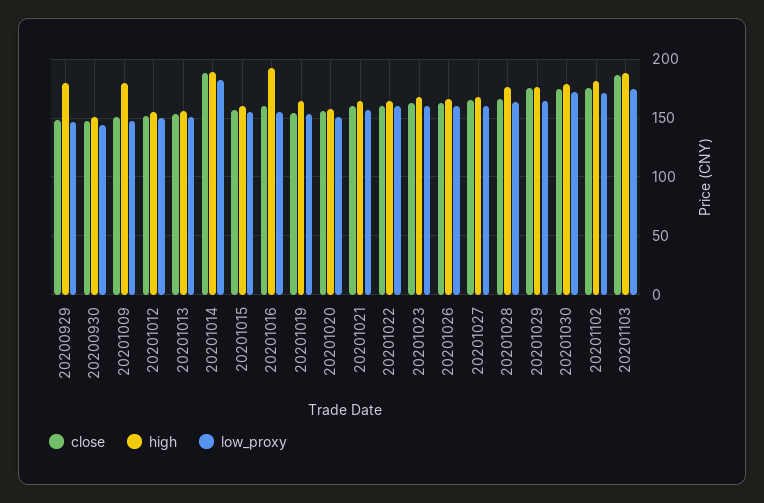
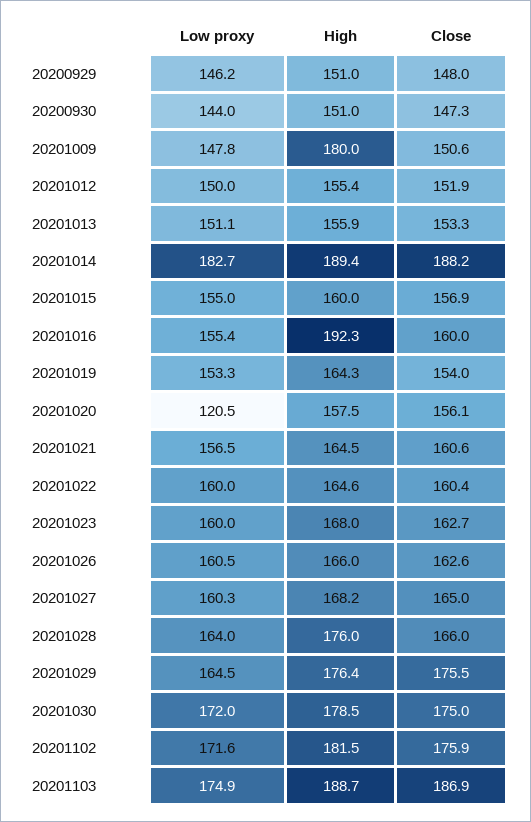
  {
    "close": {
      "20200929": 148,
      "20200930": 147.3,
      "20201009": 150.6,
      "20201012": 151.9,
      "20201013": 153.3,
      "20201014": 188.2,
      "20201015": 156.9,
      "20201016": 160,
      "20201019": 154,
      "20201020": 156.1,
      "20201021": 160.6,
      "20201022": 160.4,
      "20201023": 162.7,
      "20201026": 162.6,
      "20201027": 165,
      "20201028": 166,
      "20201029": 175.5,
      "20201030": 175,
      "20201102": 175.9,
      "20201103": 186.9
    },
    "high": {
-     "20200929": 180,
+     "20200929": 151,
      "20200930": 151,
      "20201009": 180,
      "20201012": 155.4,
      "20201013": 155.9,
      "20201014": 189.4,
      "20201015": 160,
      "20201016": 192.3,
      "20201019": 164.3,
      "20201020": 157.5,
      "20201021": 164.5,
      "20201022": 164.6,
      "20201023": 168,
      "20201026": 166,
      "20201027": 168.2,
      "20201028": 176,
      "20201029": 176.4,
      "20201030": 178.5,
      "20201102": 181.5,
      "20201103": 188.7
    },
    "low_proxy": {
      "20200929": 146.2,
      "20200930": 144,
      "20201009": 147.8,
      "20201012": 150,
      "20201013": 151.1,
      "20201014": 182.7,
      "20201015": 155,
      "20201016": 155.4,
      "20201019": 153.3,
-     "20201020": 150,
+     "20201020": 120.5,
      "20201021": 156.5,
      "20201022": 160,
      "20201023": 160,
      "20201026": 160.5,
      "20201027": 160.3,
      "20201028": 164,
      "20201029": 164.5,
      "20201030": 172,
      "20201102": 171.6,
      "20201103": 174.9
    }
  }

